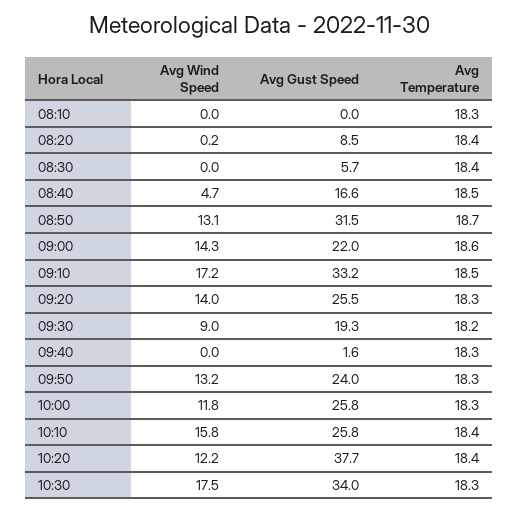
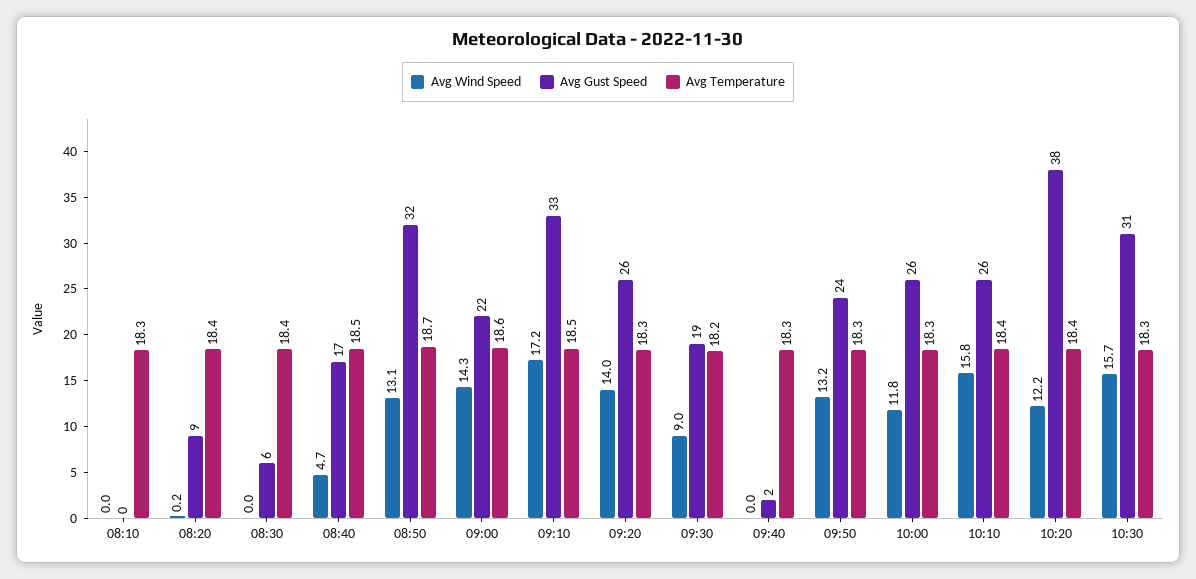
  {
    "Avg Wind Speed": {
      "08:10": 0,
      "08:20": 0.2,
      "08:30": 0,
      "08:40": 4.7,
      "08:50": 13.1,
      "09:00": 14.3,
      "09:10": 17.2,
      "09:20": 14,
      "09:30": 9,
      "09:40": 0,
      "09:50": 13.2,
      "10:00": 11.8,
      "10:10": 15.8,
      "10:20": 12.2,
-     "10:30": 17.5
+     "10:30": 15.7
    },
    "Avg Gust Speed": {
      "08:10": 0,
      "08:20": 8.5,
      "08:30": 5.7,
      "08:40": 16.6,
      "08:50": 31.5,
      "09:00": 22,
      "09:10": 33.2,
      "09:20": 25.5,
      "09:30": 19.3,
      "09:40": 1.6,
      "09:50": 24,
      "10:00": 25.8,
      "10:10": 25.8,
      "10:20": 37.7,
-     "10:30": 34
+     "10:30": 31
    },
    "Avg Temperature": {
      "08:10": 18.3,
      "08:20": 18.4,
      "08:30": 18.4,
      "08:40": 18.5,
      "08:50": 18.7,
      "09:00": 18.6,
      "09:10": 18.5,
      "09:20": 18.3,
      "09:30": 18.2,
      "09:40": 18.3,
      "09:50": 18.3,
      "10:00": 18.3,
      "10:10": 18.4,
      "10:20": 18.4,
      "10:30": 18.3
    }
  }

